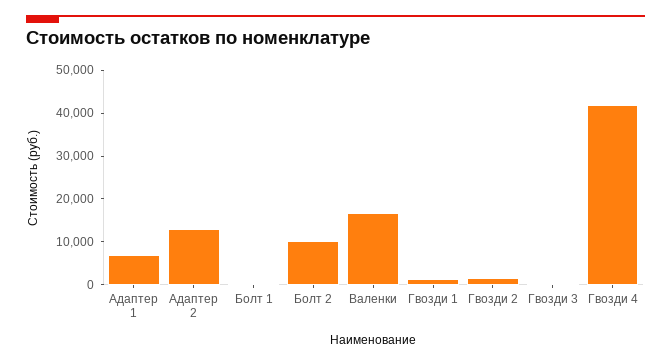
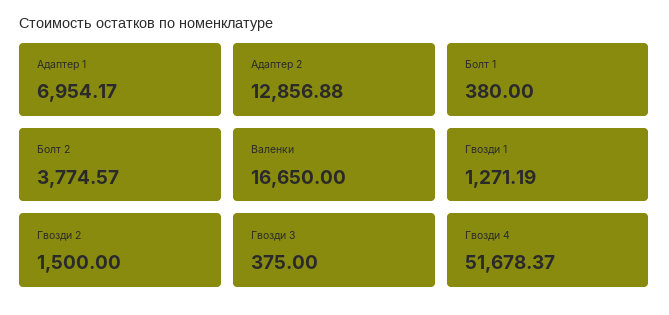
  {
    "Адаптер 1": 6954.17,
    "Адаптер 2": 12856.88,
    "Болт 1": 380,
-   "Болт 2": 10000,
+   "Болт 2": 3774.57,
    "Валенки": 16650,
    "Гвозди 1": 1271.19,
    "Гвозди 2": 1500,
    "Гвозди 3": 375,
-   "Гвозди 4": 42000
+   "Гвозди 4": 51678.37
  }

